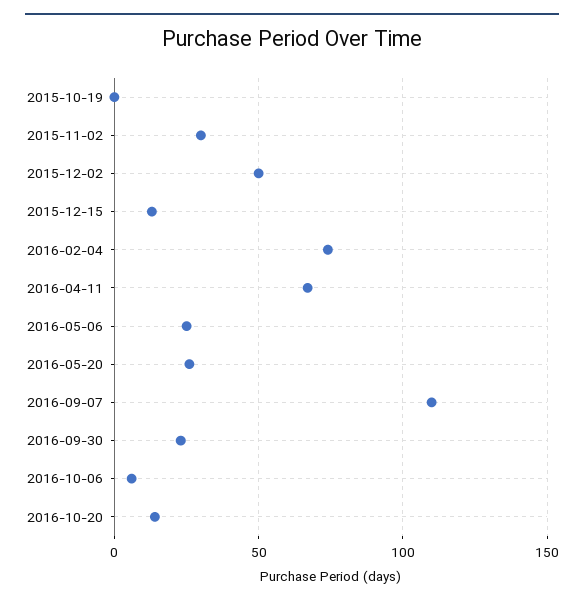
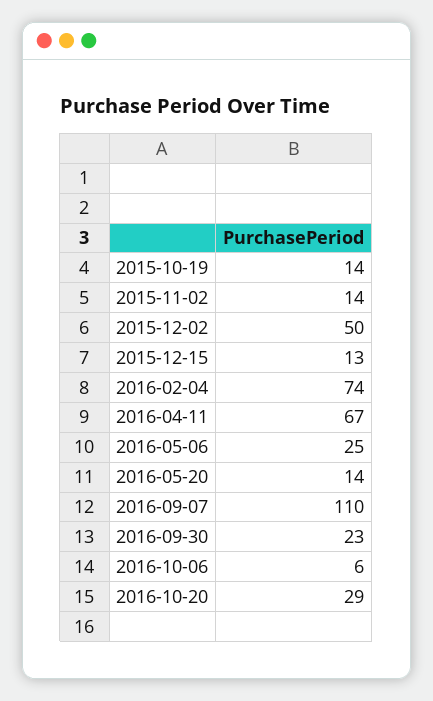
  {
-   "2015-10-19": 0,
+   "2015-10-19": 14,
-   "2015-11-02": 30,
+   "2015-11-02": 14,
    "2015-12-02": 50,
    "2015-12-15": 13,
    "2016-02-04": 74,
    "2016-04-11": 67,
    "2016-05-06": 25,
-   "2016-05-20": 25,
+   "2016-05-20": 14,
    "2016-09-07": 110,
    "2016-09-30": 23,
    "2016-10-06": 6,
-   "2016-10-20": 15
+   "2016-10-20": 29
  }

